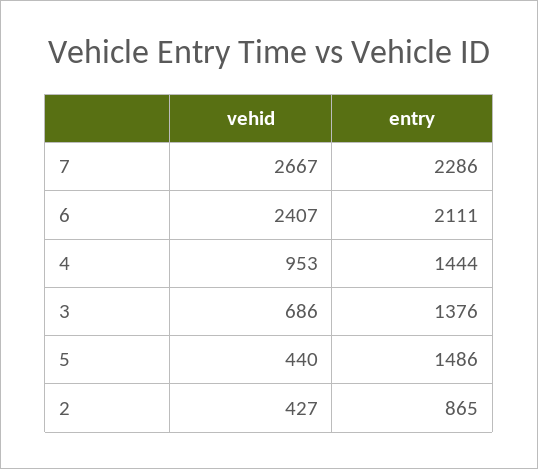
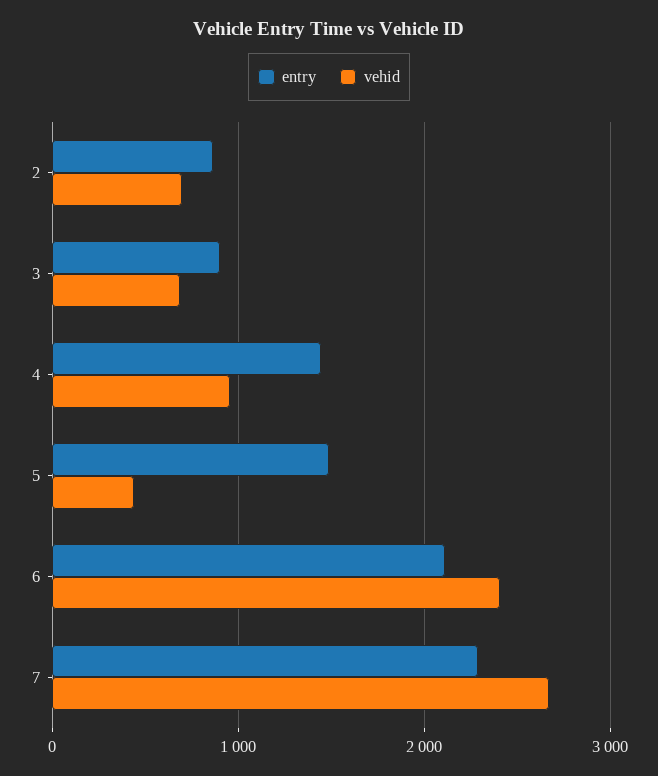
  {
    "vehid": {
      "7": 2667,
      "6": 2407,
      "4": 953,
      "3": 686,
      "5": 440,
-     "2": 427
+     "2": 700
    },
    "entry": {
      "7": 2286,
      "6": 2111,
      "4": 1444,
-     "3": 1376,
+     "3": 900,
      "5": 1486,
      "2": 865
    }
  }

